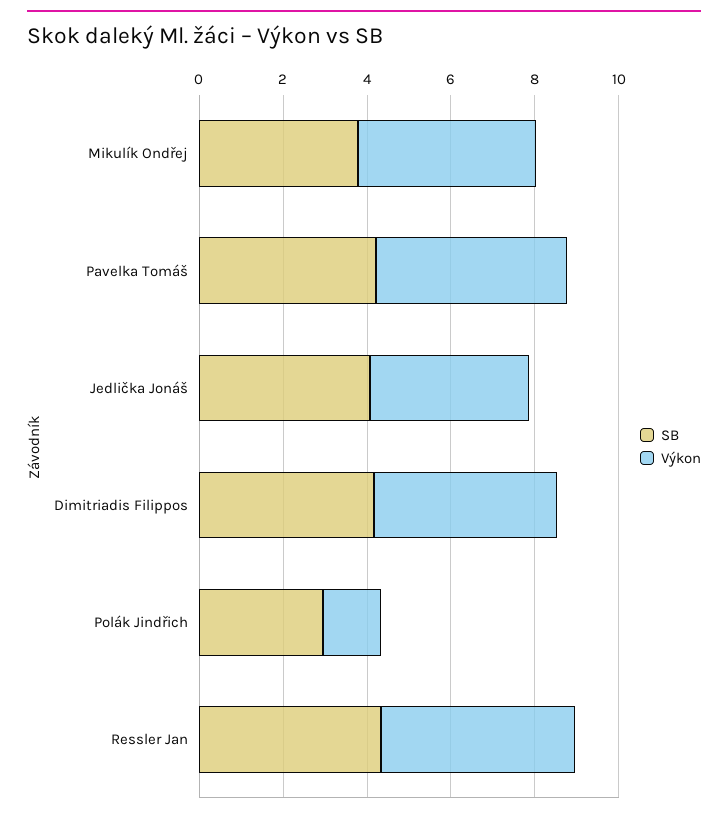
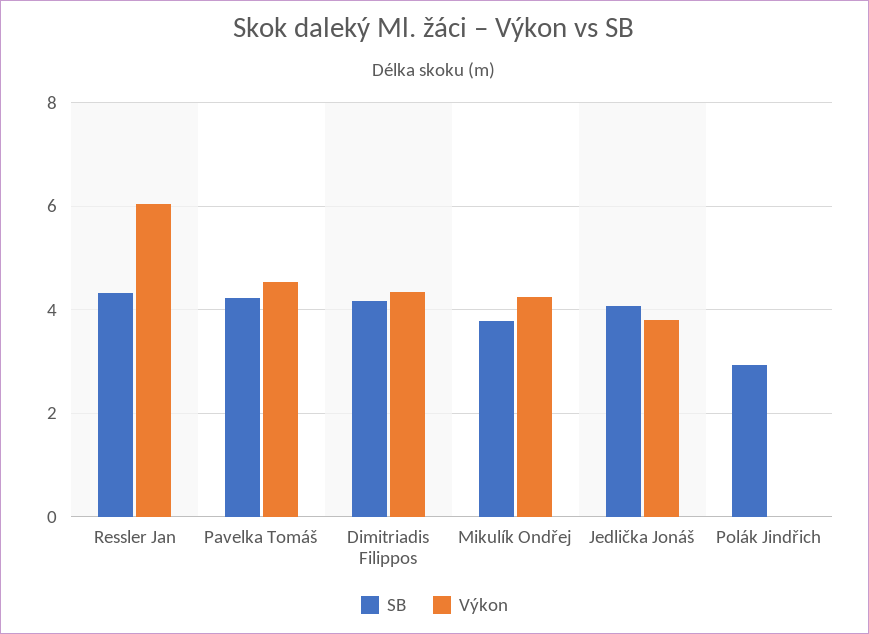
  {
    "SB": {
      "Mikulík Ondřej": 3.8,
      "Pavelka Tomáš": 4.2,
      "Jedlička Jonáš": 4,
      "Dimitriadis Filippos": 4.2,
      "Polák Jindřich": 3,
      "Ressler Jan": 4.4
    },
    "Výkon": {
      "Mikulík Ondřej": 4.2,
      "Pavelka Tomáš": 4.6,
      "Jedlička Jonáš": 3.8,
      "Dimitriadis Filippos": 4.4,
-     "Polák Jindřich": 1.5,
+     "Polák Jindřich": 0,
-     "Ressler Jan": 4.5
+     "Ressler Jan": 6
    }
  }

